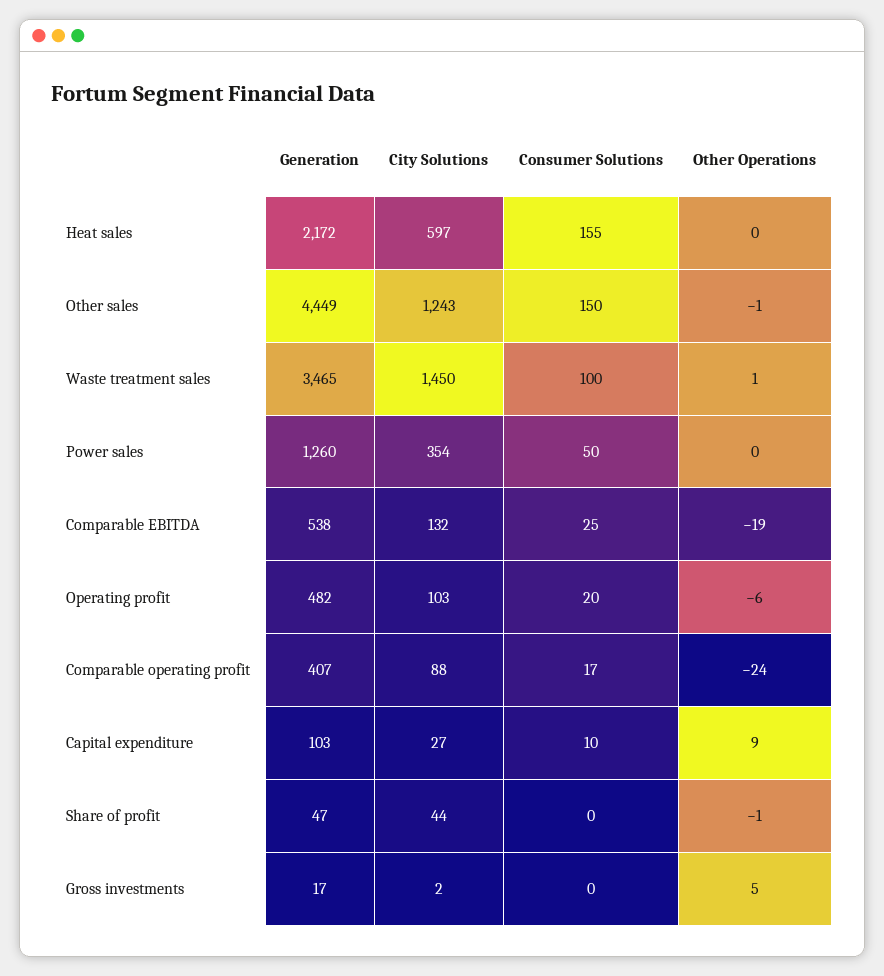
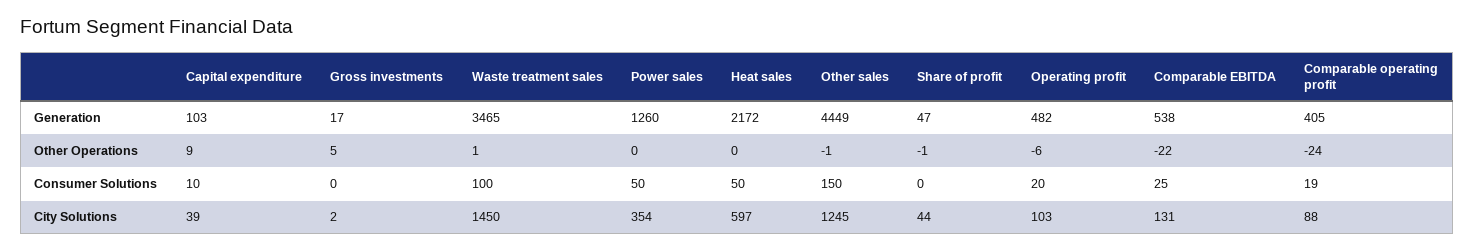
  {
    "Generation": {
      "Heat sales": 2172,
      "Other sales": 4449,
      "Waste treatment sales": 3465,
      "Power sales": 1260,
      "Comparable EBITDA": 538,
      "Operating profit": 482,
-     "Comparable operating profit": 407,
+     "Comparable operating profit": 405,
      "Capital expenditure": 103,
      "Share of profit": 47,
      "Gross investments": 17
    },
    "City Solutions": {
      "Heat sales": 597,
-     "Other sales": 1243,
+     "Other sales": 1245,
      "Waste treatment sales": 1450,
      "Power sales": 354,
-     "Comparable EBITDA": 132,
+     "Comparable EBITDA": 131,
      "Operating profit": 103,
      "Comparable operating profit": 88,
-     "Capital expenditure": 27,
+     "Capital expenditure": 39,
      "Share of profit": 44,
      "Gross investments": 2
    },
    "Consumer Solutions": {
-     "Heat sales": 155,
+     "Heat sales": 50,
      "Other sales": 150,
      "Waste treatment sales": 100,
      "Power sales": 50,
      "Comparable EBITDA": 25,
      "Operating profit": 20,
-     "Comparable operating profit": 17,
+     "Comparable operating profit": 19,
      "Capital expenditure": 10,
      "Share of profit": 0,
      "Gross investments": 0
    },
    "Other Operations": {
      "Heat sales": 0,
      "Other sales": -1,
      "Waste treatment sales": 1,
      "Power sales": 0,
-     "Comparable EBITDA": -19,
+     "Comparable EBITDA": -22,
      "Operating profit": -6,
      "Comparable operating profit": -24,
      "Capital expenditure": 9,
      "Share of profit": -1,
      "Gross investments": 5
    }
  }

